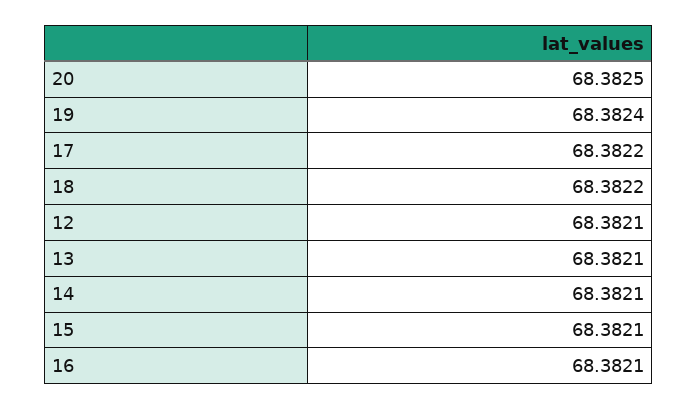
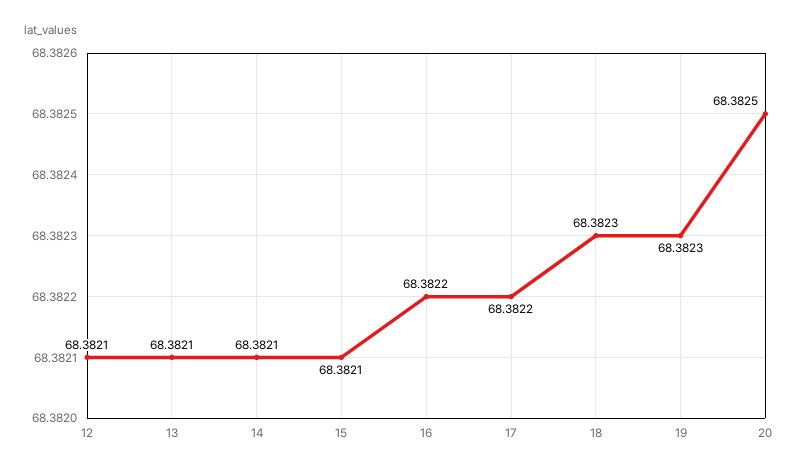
  {
    "20": 68.3825,
-   "19": 68.3824,
+   "19": 68.3823,
    "17": 68.3822,
-   "18": 68.3822,
+   "18": 68.3823,
    "12": 68.3821,
    "13": 68.3821,
    "14": 68.3821,
    "15": 68.3821,
-   "16": 68.3821
+   "16": 68.3822
  }

